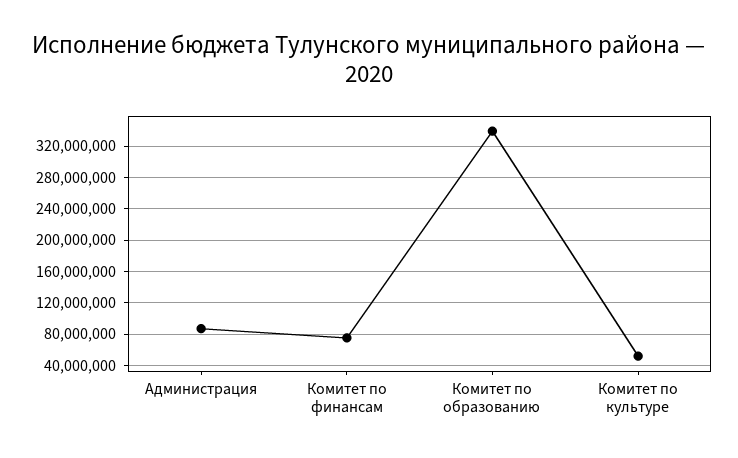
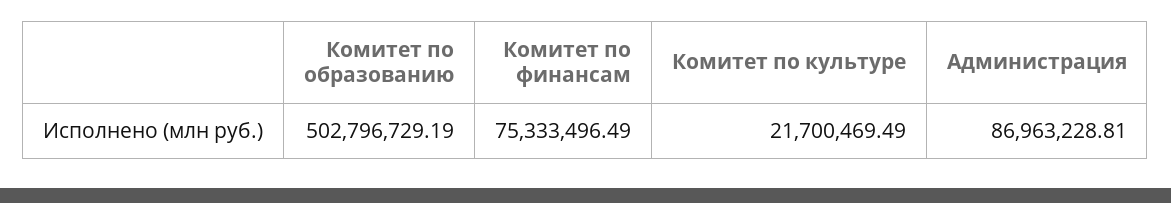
  {
    "Администрация": 86963228.81,
    "Комитет по финансам": 75333496.49,
-   "Комитет по образованию": 340000000,
+   "Комитет по образованию": 502796729.19,
-   "Комитет по культуре": 50000000
+   "Комитет по культуре": 21700469.49
  }

